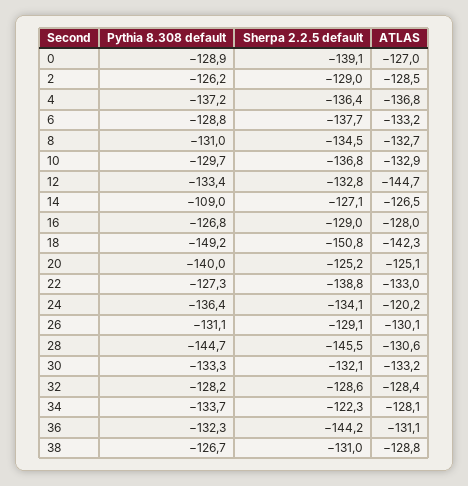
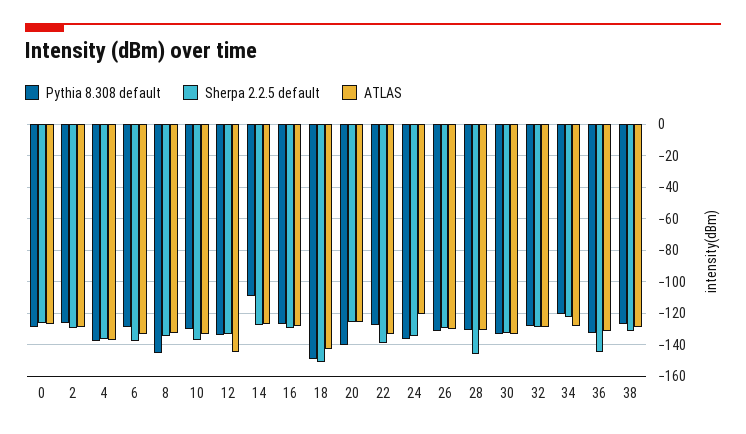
  {
    "Pythia 8.308 default": {
      "0": -128.9,
      "2": -126.2,
      "4": -137.2,
      "6": -128.8,
-     "8": -131,
+     "8": -145,
      "10": -129.7,
      "12": -133.4,
      "14": -109,
      "16": -126.8,
      "18": -149.2,
      "20": -140,
      "22": -127.3,
      "24": -136.4,
      "26": -131.1,
-     "28": -144.7,
+     "28": -130,
      "30": -133.3,
      "32": -128.2,
-     "34": -133.7,
+     "34": -120,
      "36": -132.3,
      "38": -126.7
    },
    "Sherpa 2.2.5 default": {
-     "0": -139.1,
+     "0": -125,
      "2": -129,
      "4": -136.4,
      "6": -137.7,
      "8": -134.5,
      "10": -136.8,
      "12": -132.8,
      "14": -127.1,
      "16": -129,
      "18": -150.8,
      "20": -125.2,
      "22": -138.8,
      "24": -134.1,
      "26": -129.1,
      "28": -145.5,
      "30": -132.1,
      "32": -128.6,
      "34": -122.3,
      "36": -144.2,
      "38": -131
    },
    "ATLAS": {
      "0": -127,
      "2": -128.5,
      "4": -136.8,
      "6": -133.2,
      "8": -132.7,
      "10": -132.9,
      "12": -144.7,
      "14": -126.5,
      "16": -128,
      "18": -142.3,
      "20": -125.1,
      "22": -133,
      "24": -120.2,
      "26": -130.1,
      "28": -130.6,
      "30": -133.2,
      "32": -128.4,
      "34": -128.1,
      "36": -131.1,
      "38": -128.8
    }
  }

